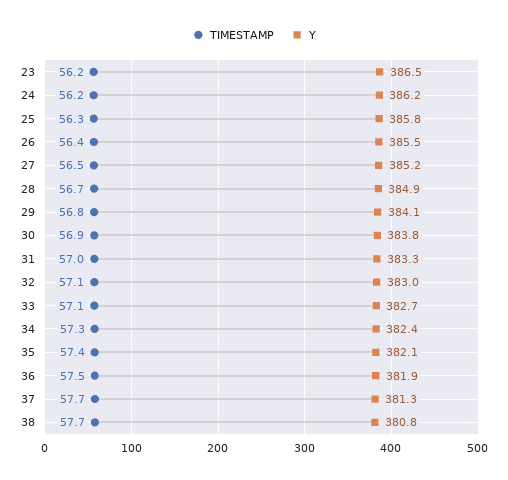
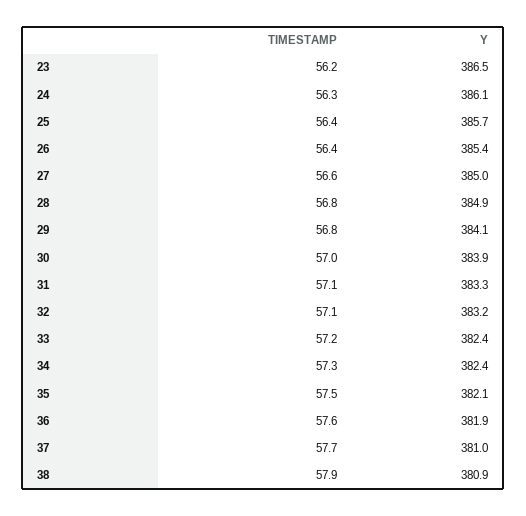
  {
    "TIMESTAMP": {
      "23": 56.2,
-     "24": 56.2,
+     "24": 56.3,
-     "25": 56.3,
+     "25": 56.4,
      "26": 56.4,
-     "27": 56.5,
+     "27": 56.6,
-     "28": 56.7,
+     "28": 56.8,
      "29": 56.8,
-     "30": 56.9,
+     "30": 57,
-     "31": 57,
+     "31": 57.1,
      "32": 57.1,
-     "33": 57.1,
+     "33": 57.2,
      "34": 57.3,
-     "35": 57.4,
+     "35": 57.5,
-     "36": 57.5,
+     "36": 57.6,
      "37": 57.7,
-     "38": 57.7
+     "38": 57.9
    },
    "Y": {
      "23": 386.5,
-     "24": 386.2,
+     "24": 386.1,
-     "25": 385.8,
+     "25": 385.7,
-     "26": 385.5,
+     "26": 385.4,
-     "27": 385.2,
+     "27": 385,
      "28": 384.9,
      "29": 384.1,
-     "30": 383.8,
+     "30": 383.9,
      "31": 383.3,
-     "32": 383,
+     "32": 383.2,
-     "33": 382.7,
+     "33": 382.4,
      "34": 382.4,
      "35": 382.1,
      "36": 381.9,
-     "37": 381.3,
+     "37": 381,
-     "38": 380.8
+     "38": 380.9
    }
  }

